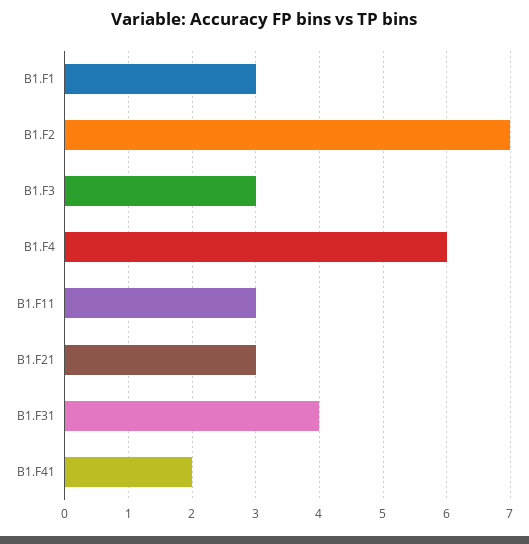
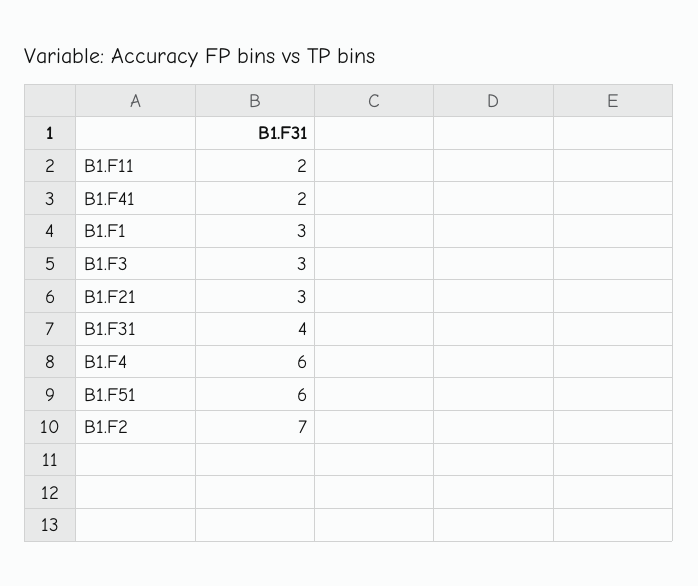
  {
    "B1.F1": 3,
    "B1.F2": 7,
    "B1.F3": 3,
    "B1.F4": 6,
-   "B1.F11": 3,
+   "B1.F11": 2,
    "B1.F21": 3,
    "B1.F31": 4,
-   "B1.F41": 2
+   "B1.F41": 2,
+   "B1.F51": 6
  }

